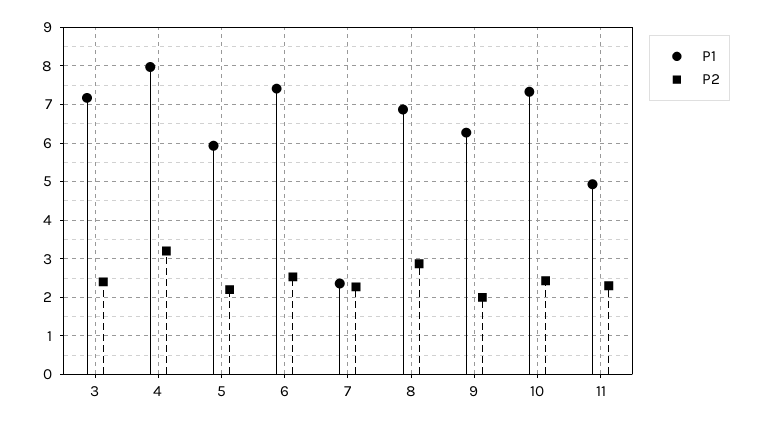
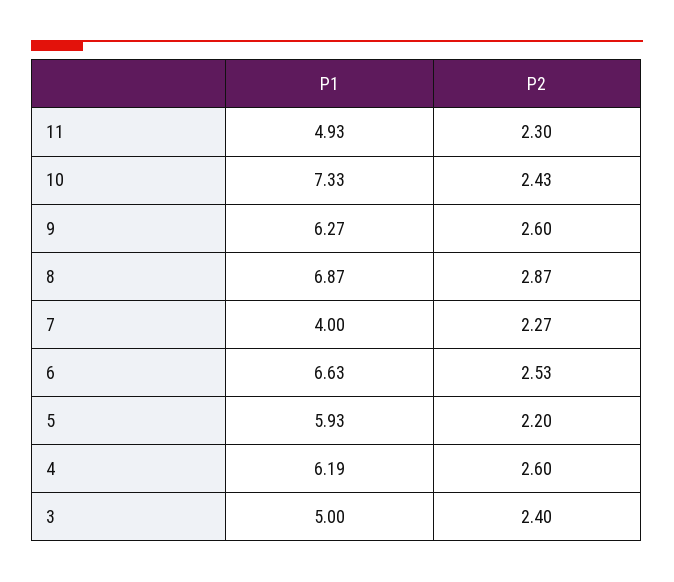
  {
    "P1": {
-     "3": 7.2,
+     "3": 5,
-     "4": 8,
+     "4": 6.19,
      "5": 5.93,
-     "6": 7.4,
+     "6": 6.63,
-     "7": 2.4,
+     "7": 4,
      "8": 6.87,
      "9": 6.27,
      "10": 7.33,
      "11": 4.93
    },
    "P2": {
      "3": 2.4,
-     "4": 3.2,
+     "4": 2.6,
      "5": 2.2,
      "6": 2.53,
      "7": 2.27,
      "8": 2.87,
-     "9": 2,
+     "9": 2.6,
      "10": 2.43,
      "11": 2.3
    }
  }

